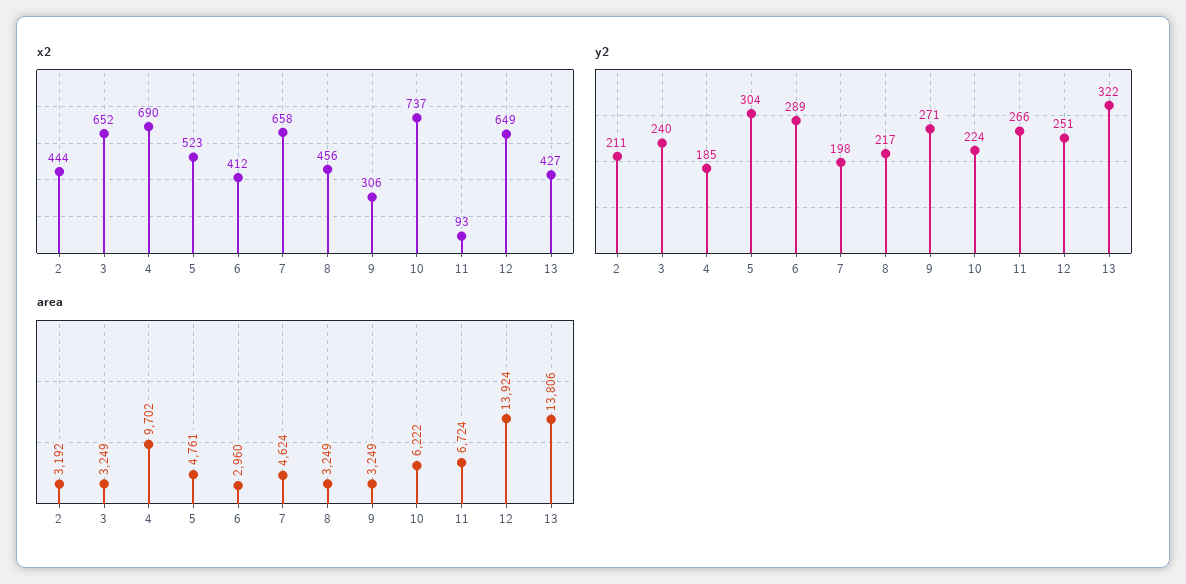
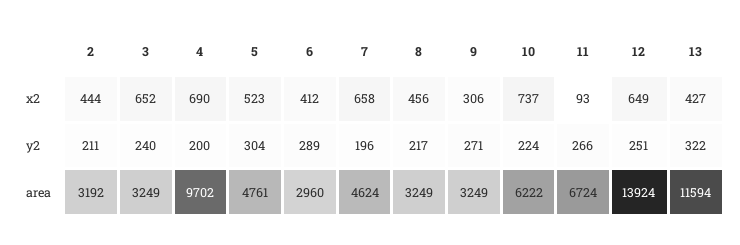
  {
    "x2": {
      "2": 444,
      "3": 652,
      "4": 690,
      "5": 523,
      "6": 412,
      "7": 658,
      "8": 456,
      "9": 306,
      "10": 737,
      "11": 93,
      "12": 649,
      "13": 427
    },
    "y2": {
      "2": 211,
      "3": 240,
-     "4": 185,
+     "4": 200,
      "5": 304,
      "6": 289,
-     "7": 198,
+     "7": 196,
      "8": 217,
      "9": 271,
      "10": 224,
      "11": 266,
      "12": 251,
      "13": 322
    },
    "area": {
      "2": 3192,
      "3": 3249,
      "4": 9702,
      "5": 4761,
      "6": 2960,
      "7": 4624,
      "8": 3249,
      "9": 3249,
      "10": 6222,
      "11": 6724,
      "12": 13924,
-     "13": 13806
+     "13": 11594
    }
  }

